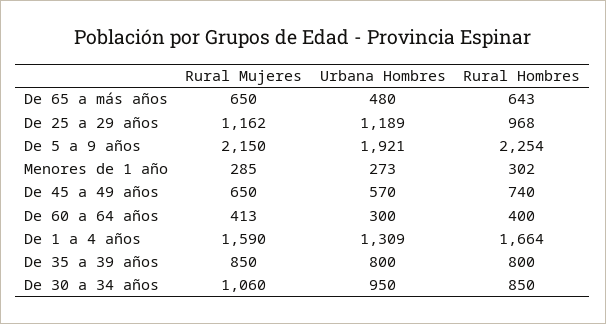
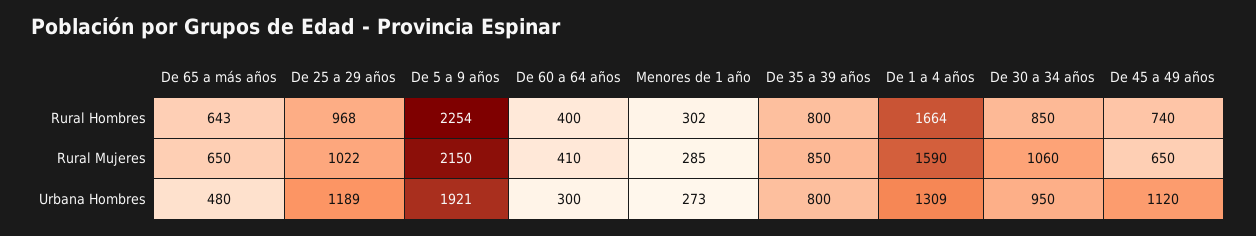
  {
    "Rural Mujeres": {
      "De 65 a más años": 650,
-     "De 25 a 29 años": 1162,
+     "De 25 a 29 años": 1022,
      "De 5 a 9 años": 2150,
      "Menores de 1 año": 285,
      "De 45 a 49 años": 650,
-     "De 60 a 64 años": 413,
+     "De 60 a 64 años": 410,
      "De 1 a 4 años": 1590,
      "De 35 a 39 años": 850,
      "De 30 a 34 años": 1060
    },
    "Urbana Hombres": {
      "De 65 a más años": 480,
      "De 25 a 29 años": 1189,
      "De 5 a 9 años": 1921,
      "Menores de 1 año": 273,
-     "De 45 a 49 años": 570,
+     "De 45 a 49 años": 1120,
      "De 60 a 64 años": 300,
      "De 1 a 4 años": 1309,
      "De 35 a 39 años": 800,
      "De 30 a 34 años": 950
    },
    "Rural Hombres": {
      "De 65 a más años": 643,
      "De 25 a 29 años": 968,
      "De 5 a 9 años": 2254,
      "Menores de 1 año": 302,
      "De 45 a 49 años": 740,
      "De 60 a 64 años": 400,
      "De 1 a 4 años": 1664,
      "De 35 a 39 años": 800,
      "De 30 a 34 años": 850
    }
  }

